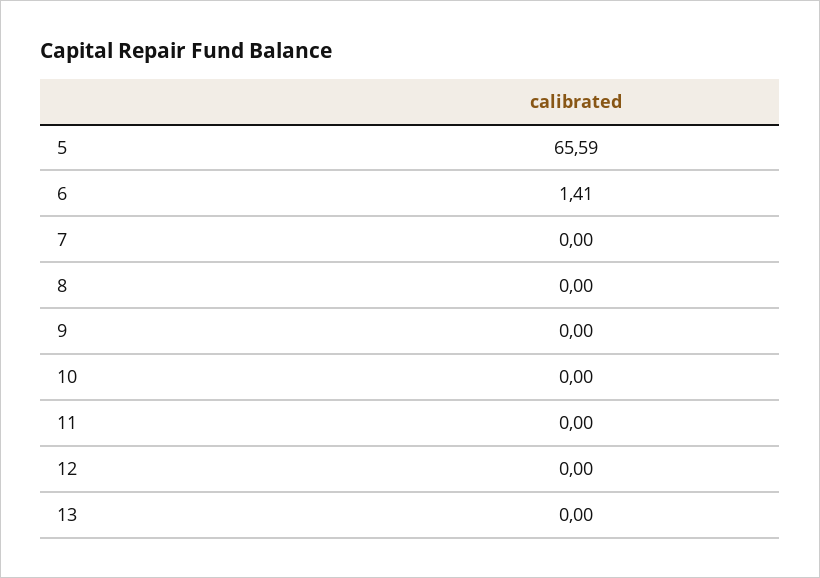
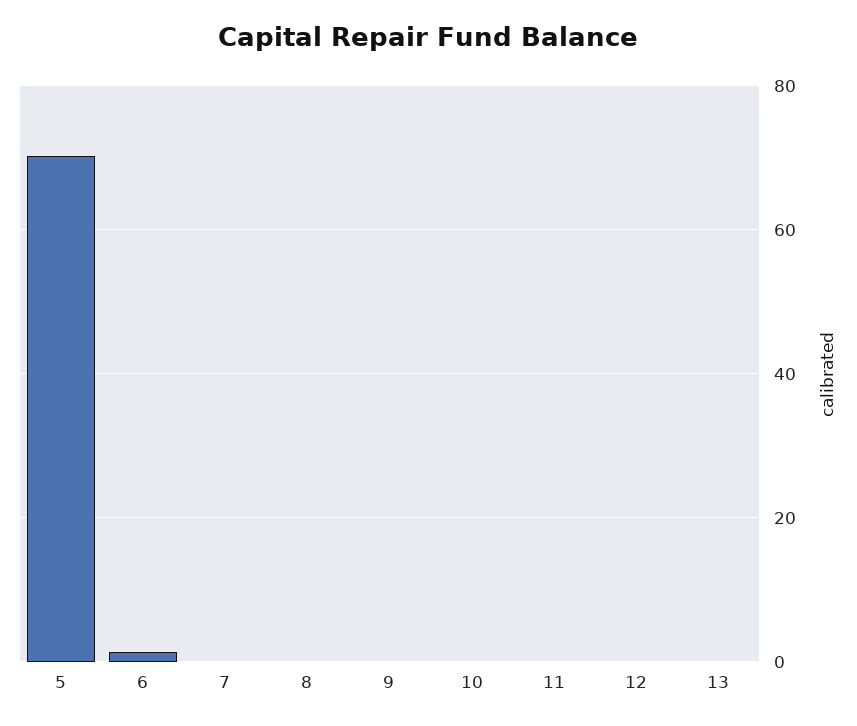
  {
-   "5": 65.59,
+   "5": 70,
    "6": 1.41,
    "7": 0,
    "8": 0,
    "9": 0,
    "10": 0,
    "11": 0,
    "12": 0,
    "13": 0
  }

